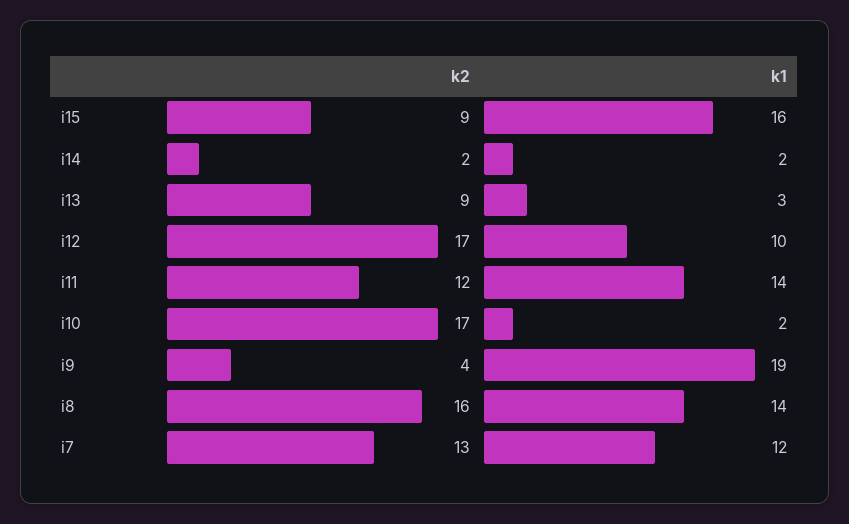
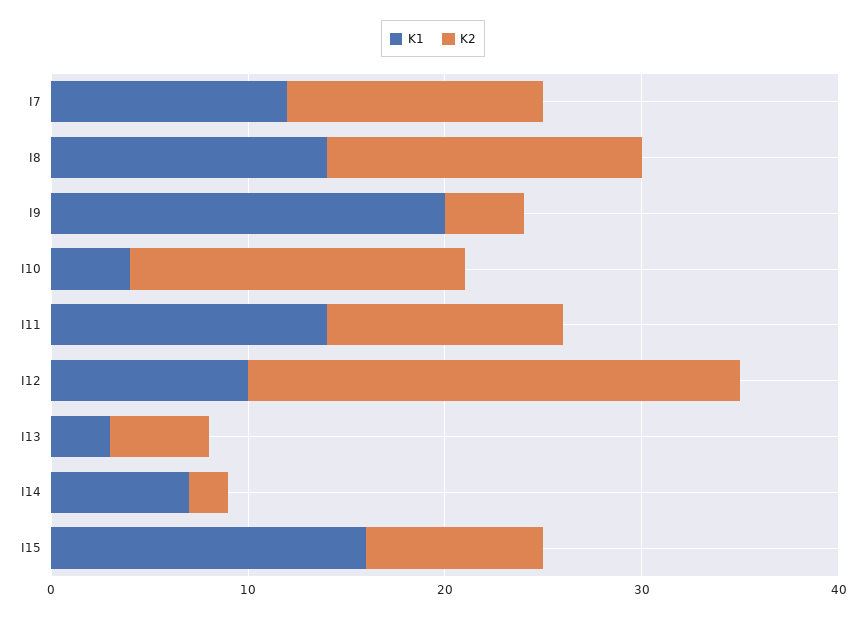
  {
    "k2": {
      "i15": 9,
      "i14": 2,
-     "i13": 9,
+     "i13": 5,
-     "i12": 17,
+     "i12": 25,
      "i11": 12,
      "i10": 17,
      "i9": 4,
      "i8": 16,
      "i7": 13
    },
    "k1": {
      "i15": 16,
-     "i14": 2,
+     "i14": 7,
      "i13": 3,
      "i12": 10,
      "i11": 14,
-     "i10": 2,
+     "i10": 4,
-     "i9": 19,
+     "i9": 20,
      "i8": 14,
      "i7": 12
    }
  }

